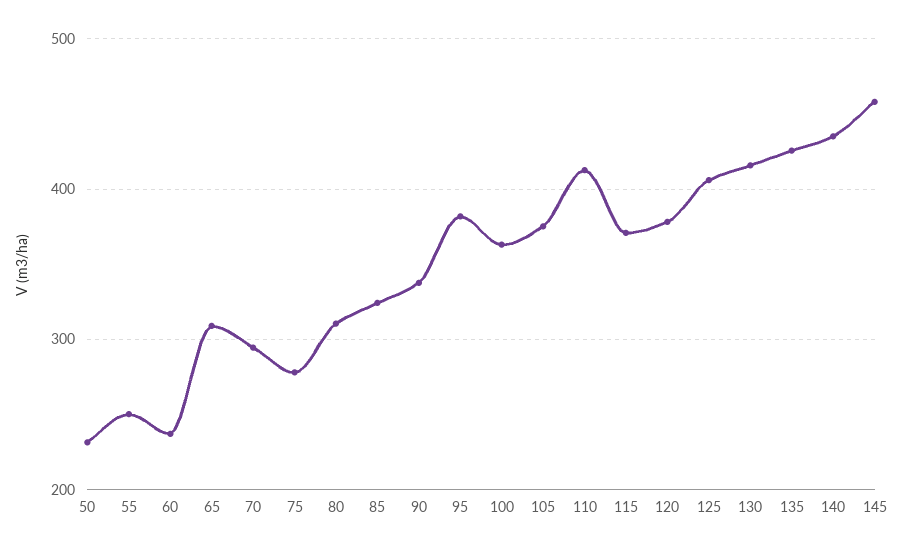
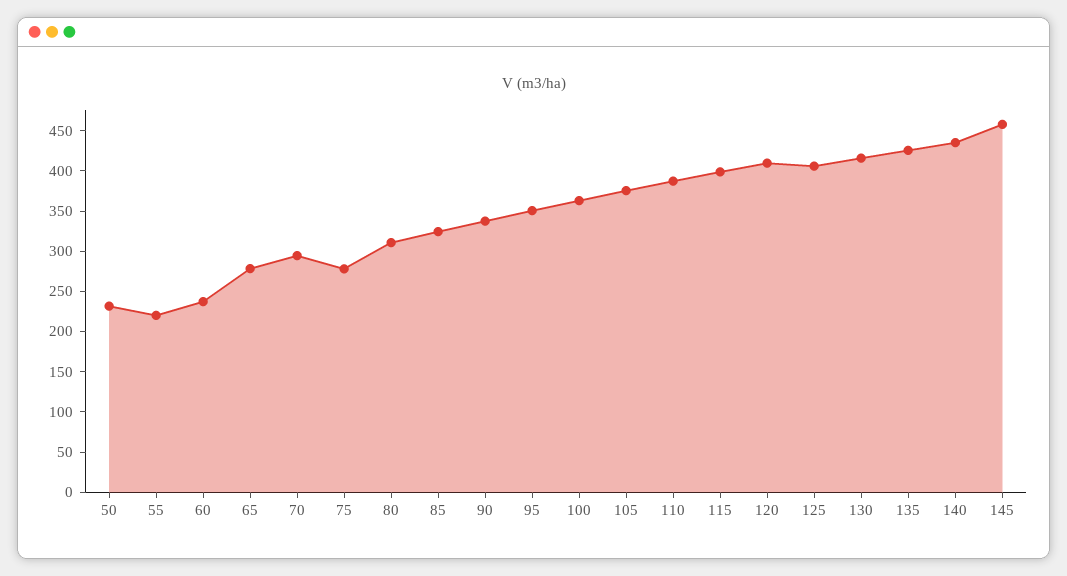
  {
    "50": 230,
-   "55": 250,
+   "55": 220,
    "60": 240,
-   "65": 310,
+   "65": 280,
    "70": 290,
    "75": 280,
    "80": 310,
    "85": 320,
    "90": 340,
-   "95": 380,
+   "95": 350,
    "100": 360,
    "105": 380,
-   "110": 410,
+   "110": 390,
-   "115": 370,
+   "115": 400,
-   "120": 380,
+   "120": 410,
    "125": 410,
    "130": 420,
    "135": 430,
    "140": 440,
    "145": 460
  }

